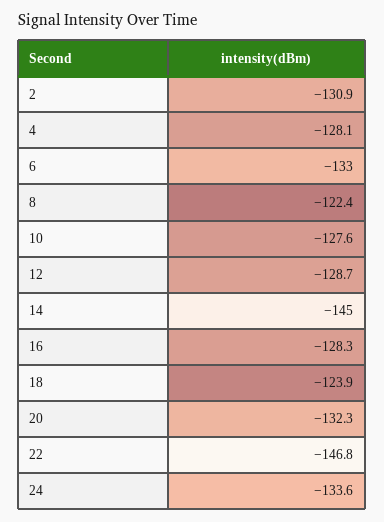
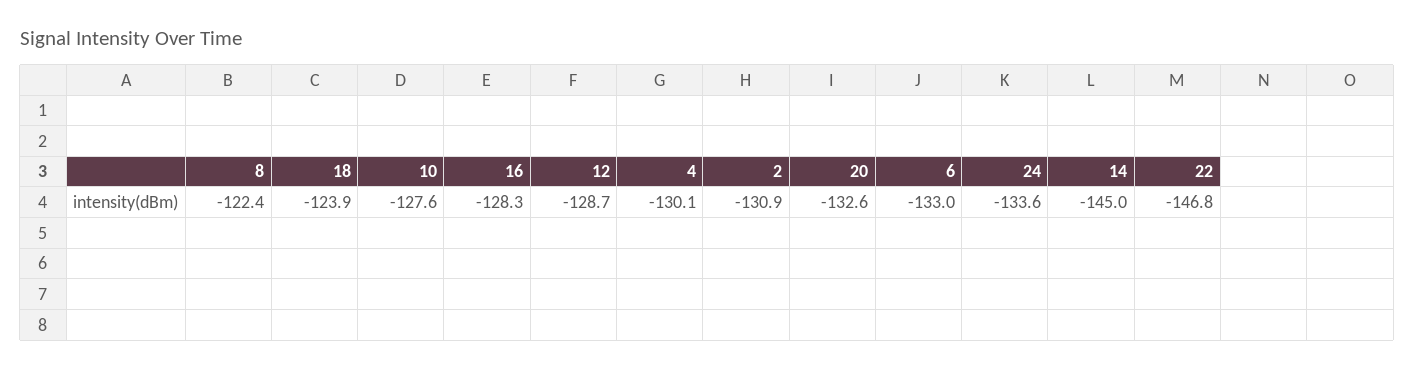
  {
    "2": -130.9,
-   "4": -128.1,
+   "4": -130.1,
    "6": -133,
    "8": -122.4,
    "10": -127.6,
    "12": -128.7,
    "14": -145,
    "16": -128.3,
    "18": -123.9,
-   "20": -132.3,
+   "20": -132.6,
    "22": -146.8,
    "24": -133.6
  }

